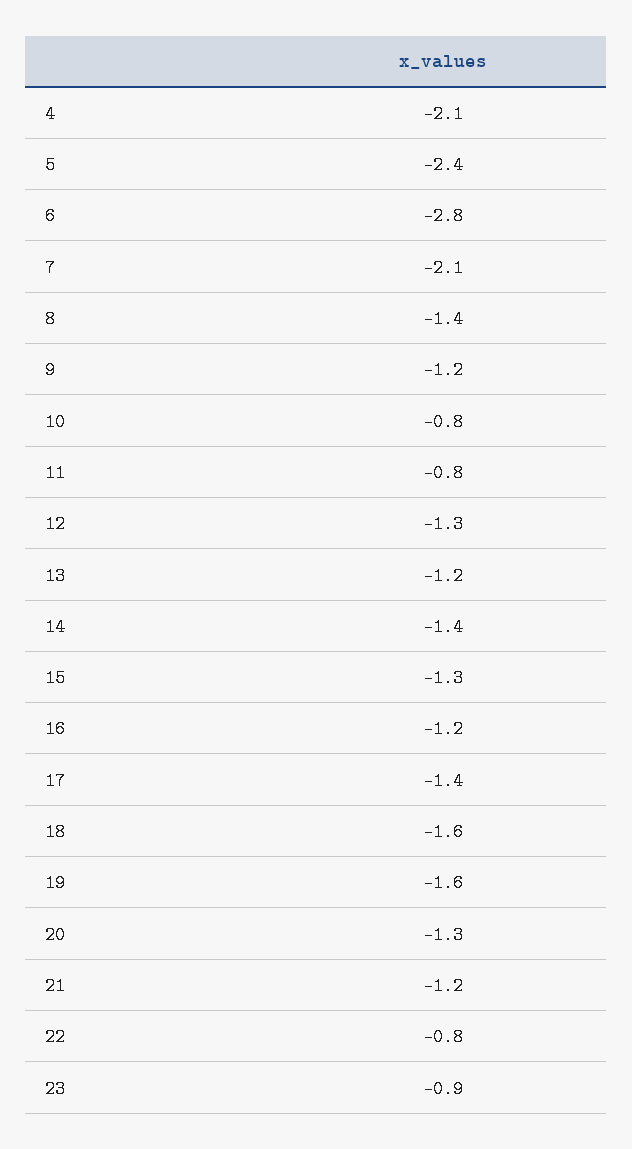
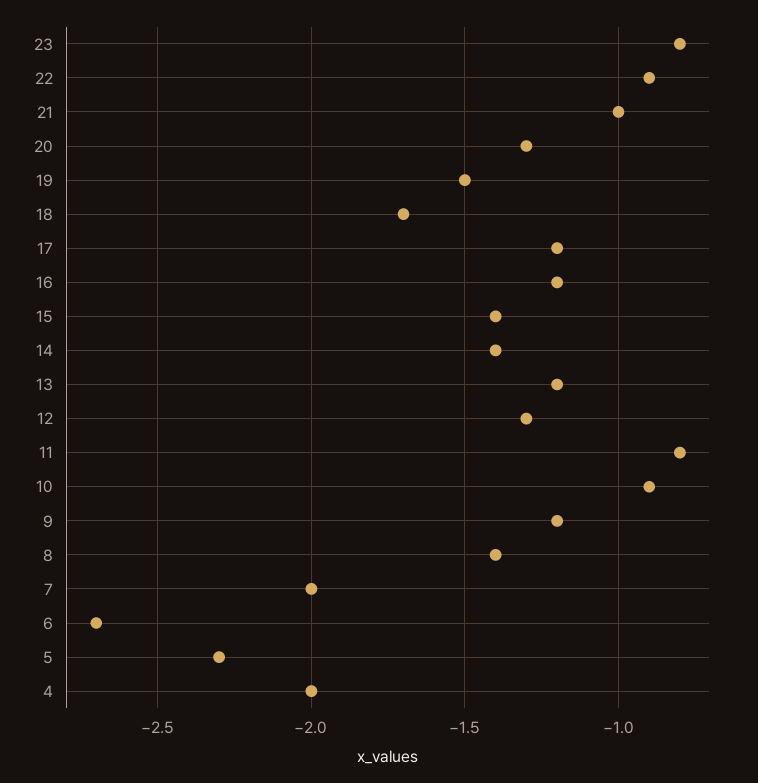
  {
-   "4": -2.1,
+   "4": -2,
-   "5": -2.4,
+   "5": -2.3,
-   "6": -2.8,
+   "6": -2.7,
-   "7": -2.1,
+   "7": -2,
    "8": -1.4,
    "9": -1.2,
-   "10": -0.8,
+   "10": -0.9,
    "11": -0.8,
    "12": -1.3,
    "13": -1.2,
    "14": -1.4,
-   "15": -1.3,
+   "15": -1.4,
    "16": -1.2,
-   "17": -1.4,
+   "17": -1.2,
-   "18": -1.6,
+   "18": -1.7,
-   "19": -1.6,
+   "19": -1.5,
    "20": -1.3,
-   "21": -1.2,
+   "21": -1,
-   "22": -0.8,
+   "22": -0.9,
-   "23": -0.9
+   "23": -0.8
  }

